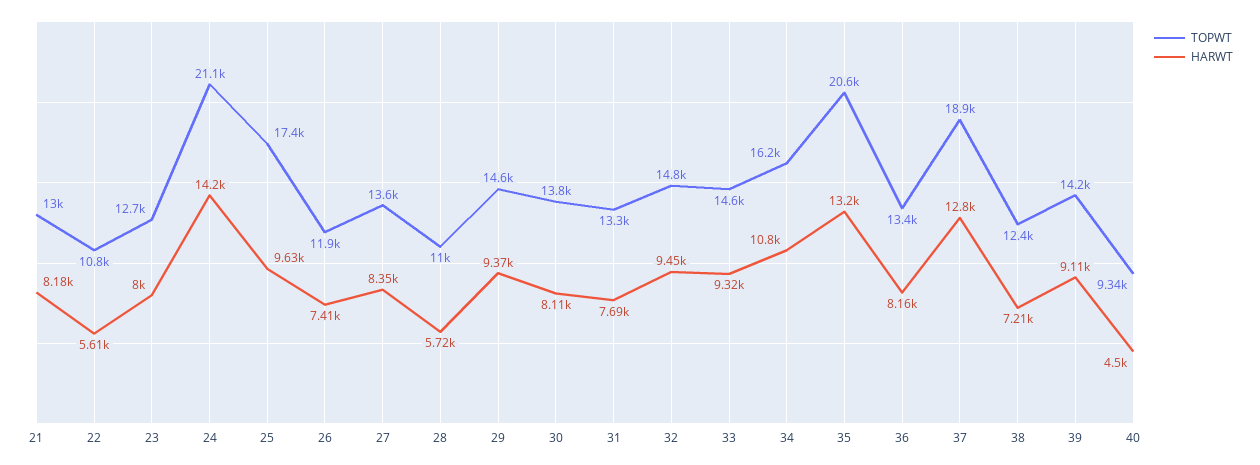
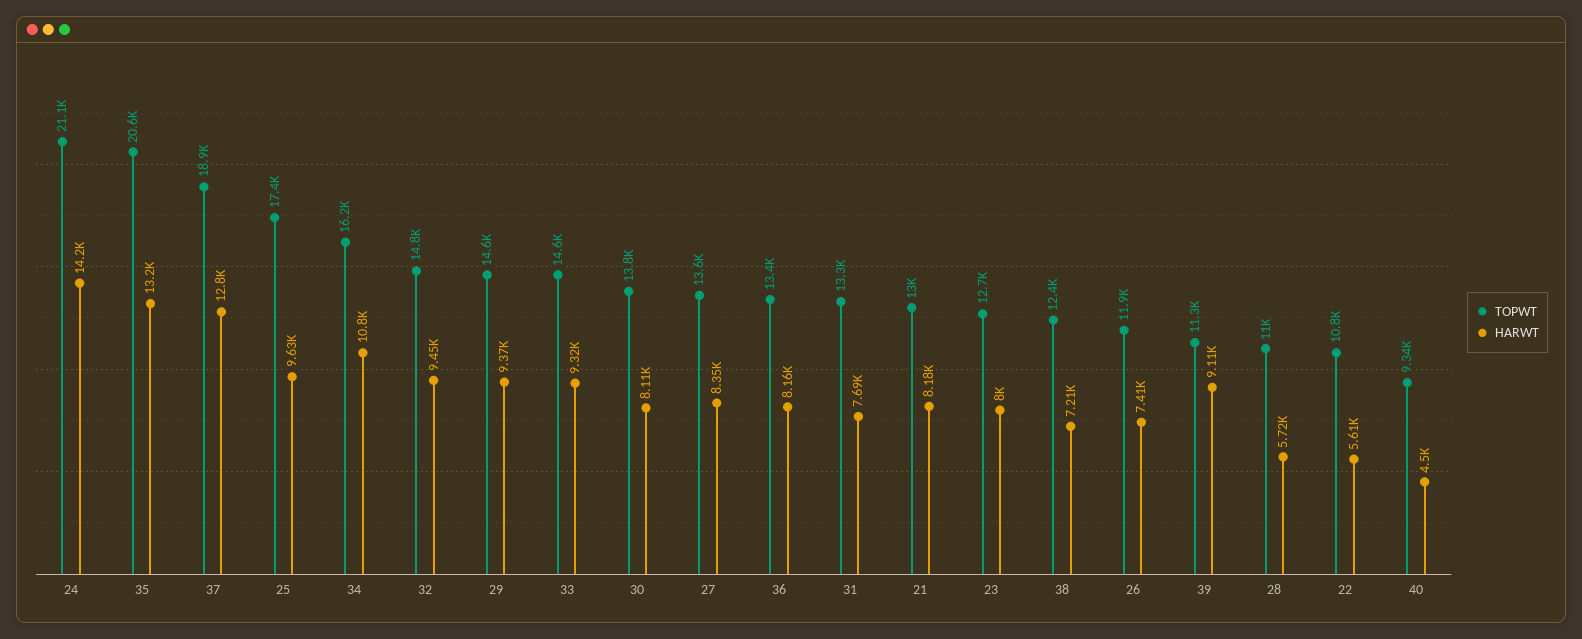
  {
    "TOPWT": {
      "21": 13000,
      "22": 10800,
      "23": 12700,
      "24": 21100,
      "25": 17400,
      "26": 11900,
      "27": 13600,
      "28": 11000,
      "29": 14600,
      "30": 13800,
      "31": 13300,
      "32": 14800,
      "33": 14600,
      "34": 16200,
      "35": 20600,
      "36": 13400,
      "37": 18900,
      "38": 12400,
-     "39": 14200,
+     "39": 11300,
      "40": 9340
    },
    "HARWT": {
      "21": 8180,
      "22": 5610,
      "23": 8000,
      "24": 14200,
      "25": 9630,
      "26": 7410,
      "27": 8350,
      "28": 5720,
      "29": 9370,
      "30": 8110,
      "31": 7690,
      "32": 9450,
      "33": 9320,
      "34": 10800,
      "35": 13200,
      "36": 8160,
      "37": 12800,
      "38": 7210,
      "39": 9110,
      "40": 4500
    }
  }

